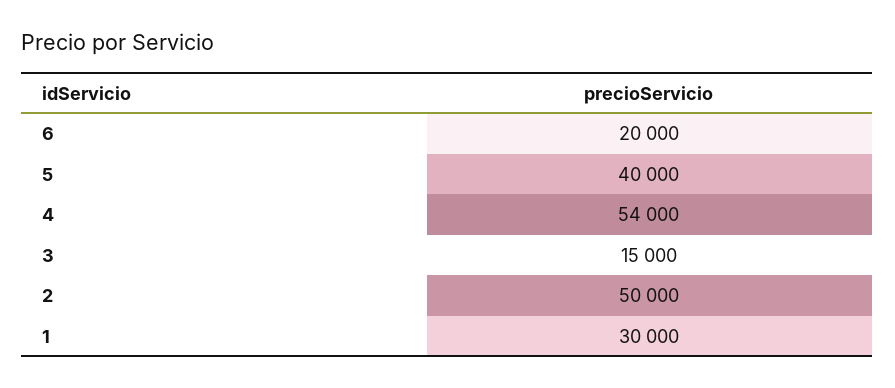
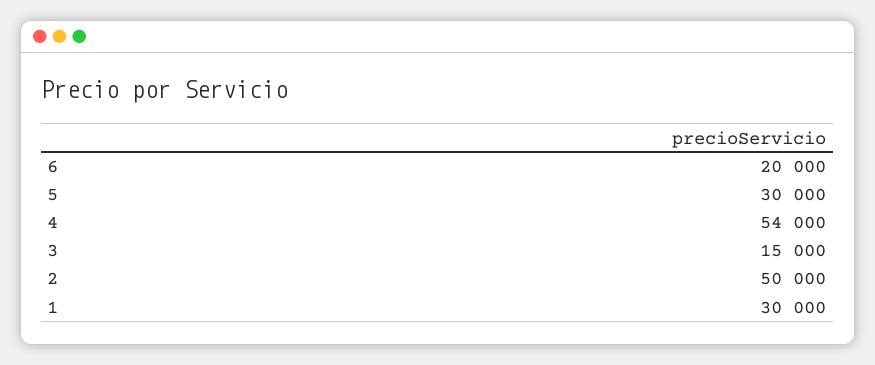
  {
    "6": 20000,
-   "5": 40000,
+   "5": 30000,
    "4": 54000,
    "3": 15000,
    "2": 50000,
    "1": 30000
  }

